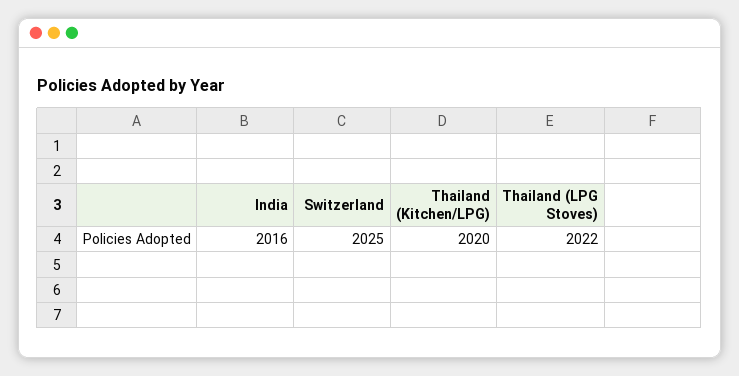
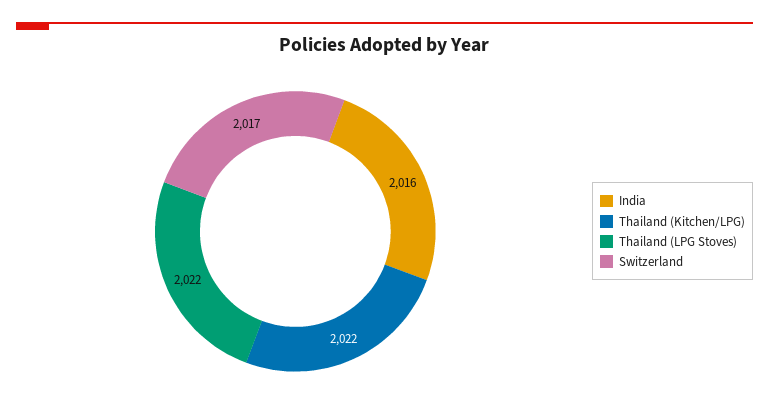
  {
    "India": 2016,
-   "Switzerland": 2025,
+   "Switzerland": 2017,
-   "Thailand (Kitchen/LPG)": 2020,
+   "Thailand (Kitchen/LPG)": 2022,
    "Thailand (LPG Stoves)": 2022
  }

